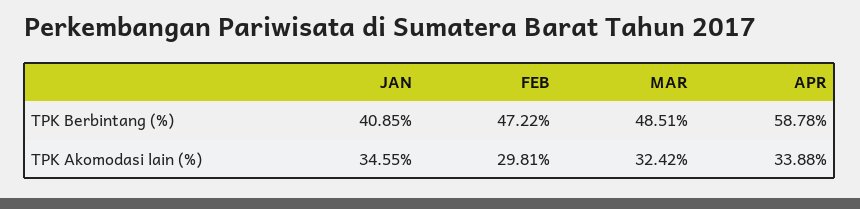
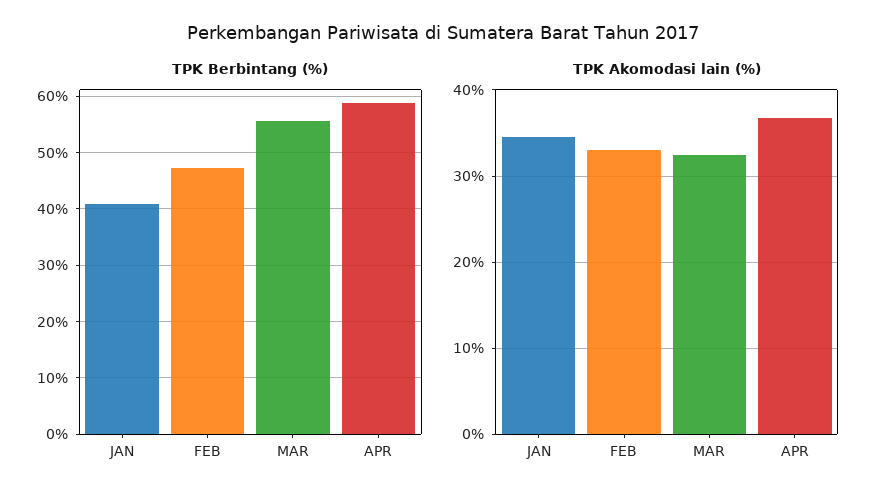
  {
    "TPK Berbintang (%)": {
      "JAN": 40.85,
      "FEB": 47.22,
-     "MAR": 48.51,
+     "MAR": 56,
      "APR": 58.78
    },
    "TPK Akomodasi lain (%)": {
      "JAN": 34.55,
-     "FEB": 29.81,
+     "FEB": 33,
      "MAR": 32.42,
-     "APR": 33.88
+     "APR": 37
    }
  }

